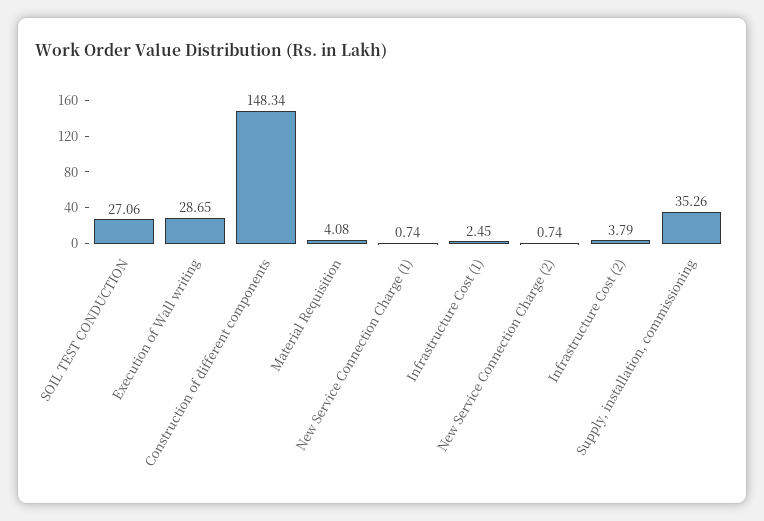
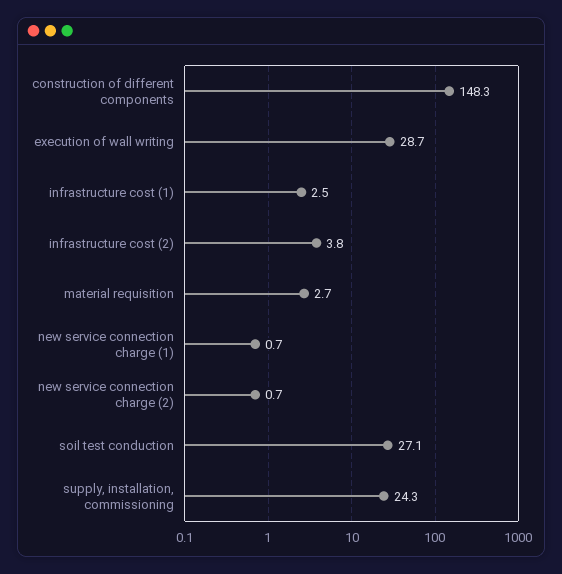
  {
    "SOIL TEST CONDUCTION": 27.06,
    "Execution of Wall writing": 28.65,
    "Construction of different components": 148.34,
-   "Material Requisition": 4.08,
+   "Material Requisition": 2.7,
    "New Service Connection Charge (1)": 0.74,
    "Infrastructure Cost (1)": 2.45,
    "New Service Connection Charge (2)": 0.74,
    "Infrastructure Cost (2)": 3.79,
-   "Supply, installation, commissioning": 35.26
+   "Supply, installation, commissioning": 24.3
  }

